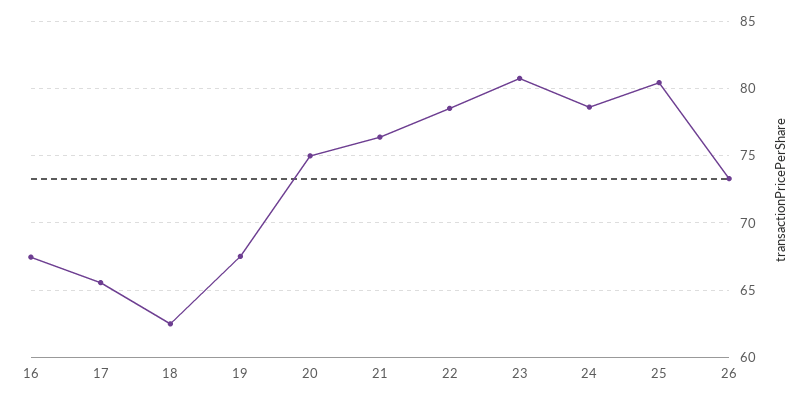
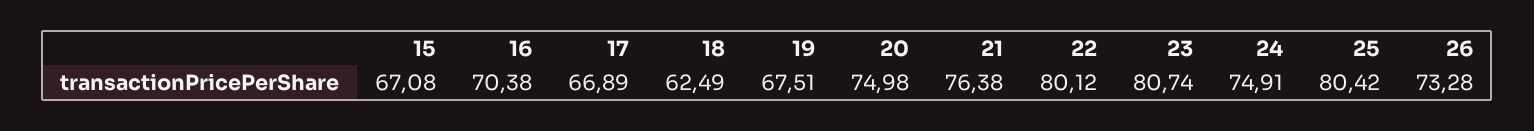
  {
-   "16": 67.5,
+   "16": 70.38,
-   "17": 65.5,
+   "17": 66.89,
    "18": 62.49,
    "19": 67.51,
    "20": 74.98,
    "21": 76.38,
-   "22": 78.5,
+   "22": 80.12,
    "23": 80.74,
-   "24": 78.5,
+   "24": 74.91,
    "25": 80.42,
-   "26": 73.28
+   "26": 73.28,
+   "15": 67.08
  }

